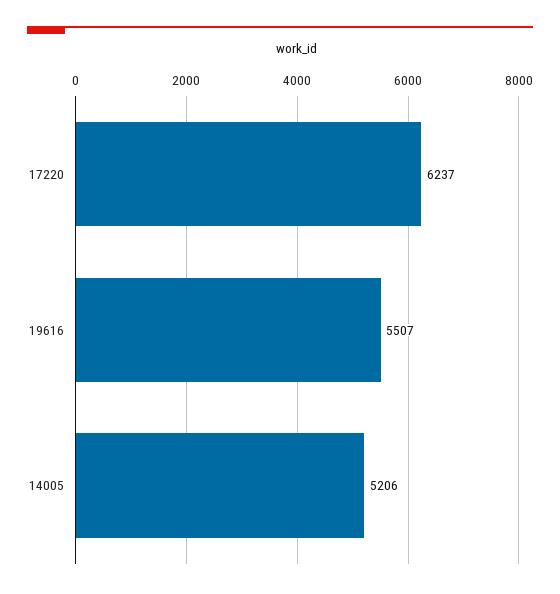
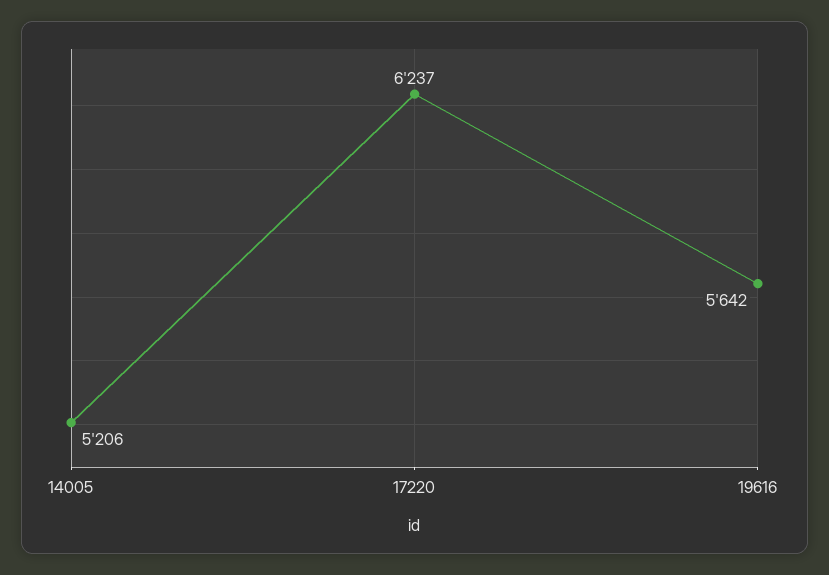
  {
    "17220": 6237,
-   "19616": 5507,
+   "19616": 5642,
    "14005": 5206
  }

